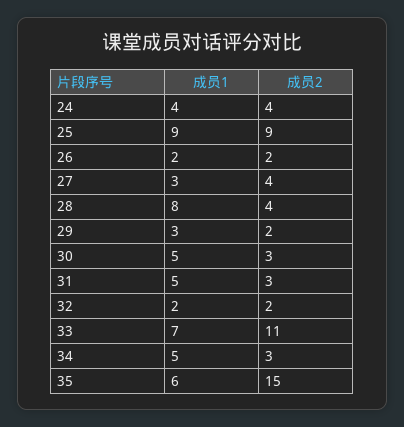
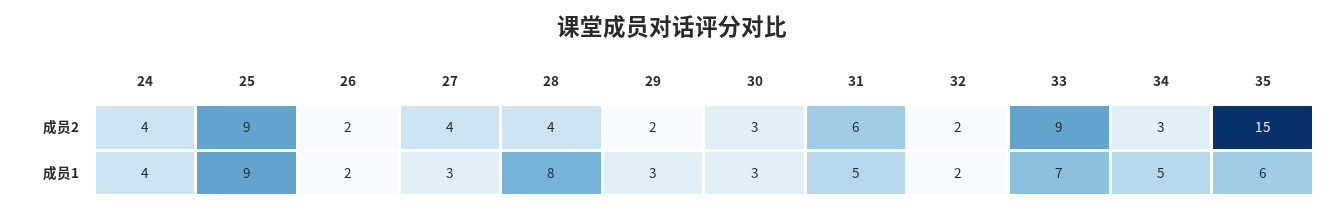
  {
    "成员1": {
      "24": 4,
      "25": 9,
      "26": 2,
      "27": 3,
      "28": 8,
      "29": 3,
-     "30": 5,
+     "30": 3,
      "31": 5,
      "32": 2,
      "33": 7,
      "34": 5,
      "35": 6
    },
    "成员2": {
      "24": 4,
      "25": 9,
      "26": 2,
      "27": 4,
      "28": 4,
      "29": 2,
      "30": 3,
-     "31": 3,
+     "31": 6,
      "32": 2,
-     "33": 11,
+     "33": 9,
      "34": 3,
      "35": 15
    }
  }

